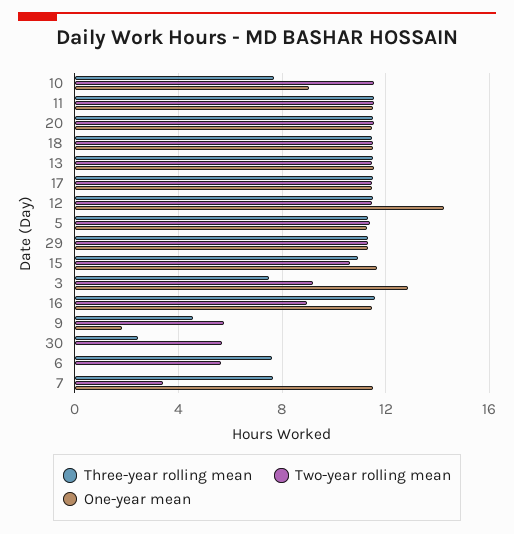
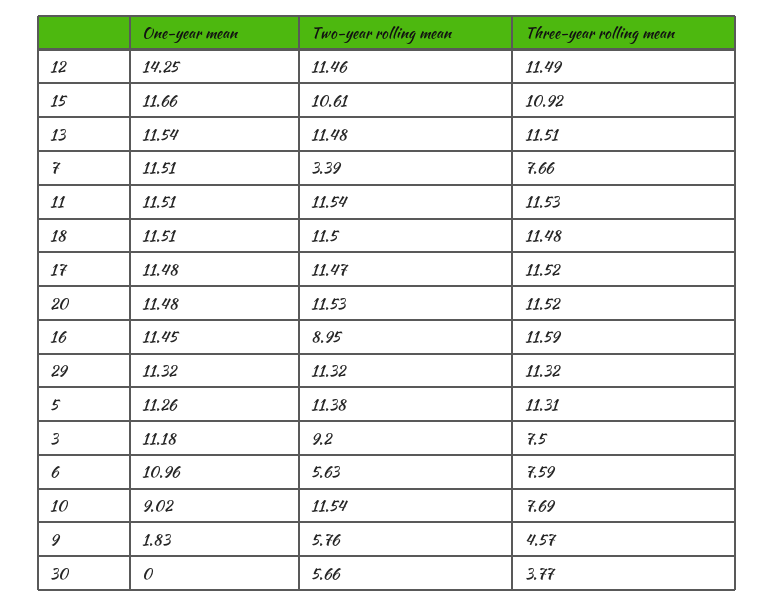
  {
    "Three-year rolling mean": {
      "10": 7.69,
      "11": 11.53,
      "20": 11.52,
      "18": 11.48,
      "13": 11.51,
      "17": 11.52,
      "12": 11.49,
      "5": 11.31,
      "29": 11.32,
      "15": 10.92,
      "3": 7.5,
      "16": 11.59,
      "9": 4.57,
-     "30": 2.5,
+     "30": 3.77,
      "6": 7.59,
      "7": 7.66
    },
    "Two-year rolling mean": {
      "10": 11.54,
      "11": 11.54,
      "20": 11.53,
      "18": 11.5,
      "13": 11.48,
      "17": 11.47,
      "12": 11.46,
      "5": 11.38,
      "29": 11.32,
      "15": 10.61,
      "3": 9.2,
      "16": 8.95,
      "9": 5.76,
      "30": 5.66,
      "6": 5.63,
      "7": 3.39
    },
    "One-year mean": {
      "10": 9.02,
      "11": 11.51,
      "20": 11.48,
      "18": 11.51,
      "13": 11.54,
      "17": 11.48,
      "12": 14.25,
      "5": 11.26,
      "29": 11.32,
      "15": 11.66,
-     "3": 13,
+     "3": 11.18,
      "16": 11.45,
      "9": 1.83,
      "30": 0,
-     "6": 0,
+     "6": 10.96,
      "7": 11.51
    }
  }

